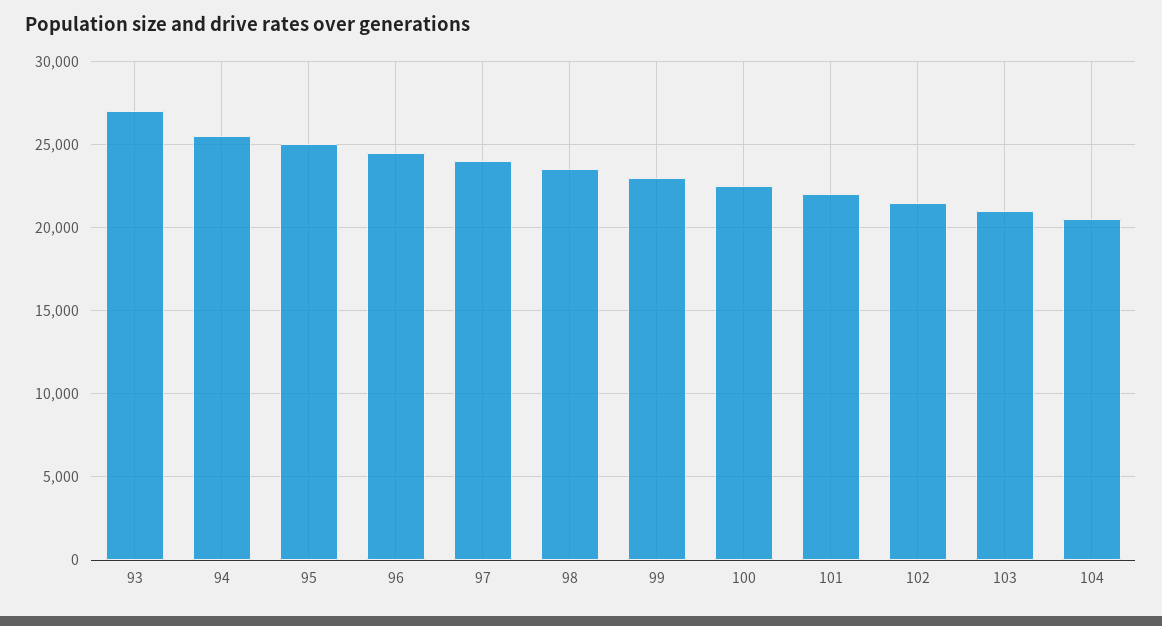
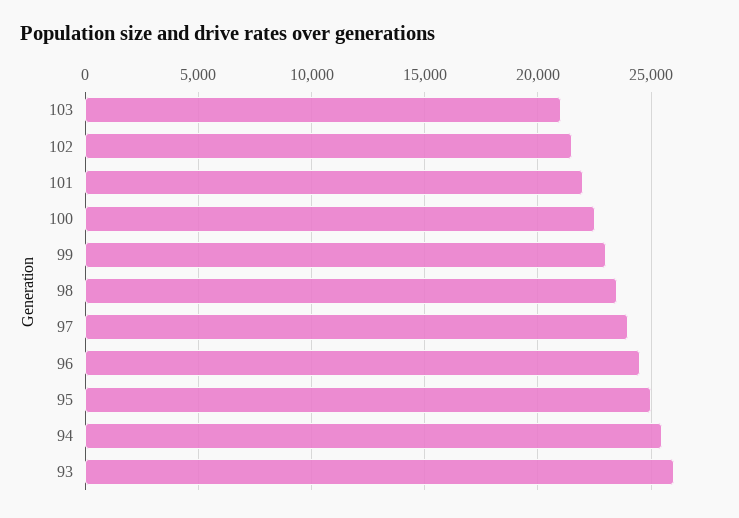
  {
-   "93": 27000,
+   "93": 26000,
    "94": 25500,
    "95": 25000,
    "96": 24500,
    "97": 24000,
    "98": 23500,
    "99": 23000,
    "100": 22500,
    "101": 22000,
    "102": 21500,
-   "103": 21000,
+   "103": 21000
-   "104": 20500
  }

